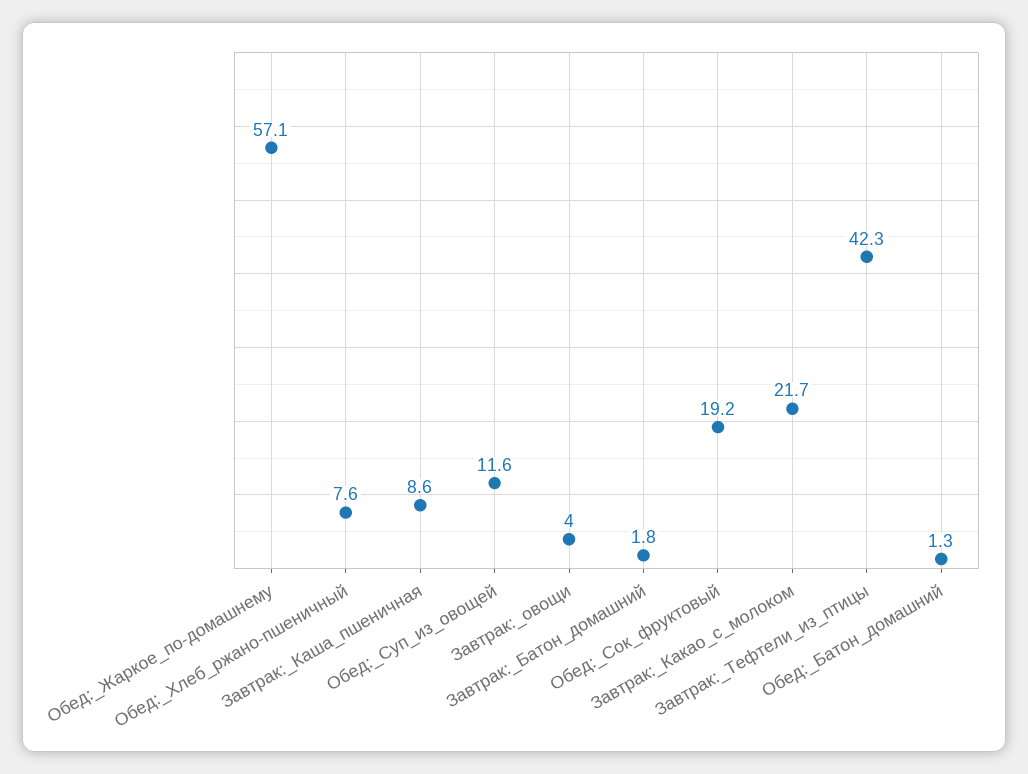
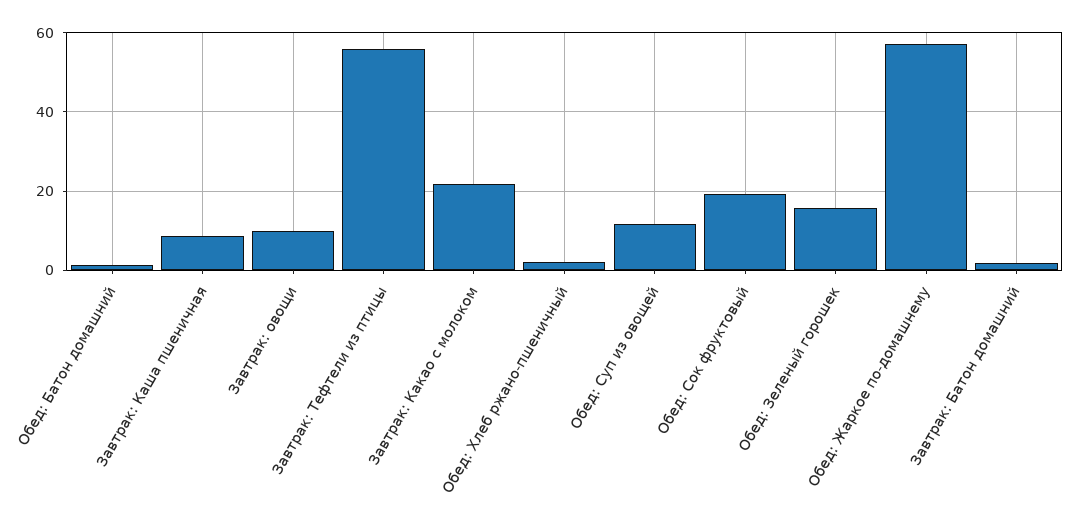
  {
    "Обед:_Жаркое_по-домашнему": 57.1,
-   "Обед:_Хлеб_ржано-пшеничный": 7.6,
+   "Обед:_Хлеб_ржано-пшеничный": 2,
    "Завтрак:_Каша_пшеничная": 8.6,
    "Обед:_Суп_из_овощей": 11.6,
-   "Завтрак:_овощи": 4,
+   "Завтрак:_овощи": 10,
    "Завтрак:_Батон_домашний": 1.8,
    "Обед:_Сок_фруктовый": 19.2,
    "Завтрак:_Какао_с_молоком": 21.7,
-   "Завтрак:_Тефтели_из_птицы": 42.3,
+   "Завтрак:_Тефтели_из_птицы": 56,
-   "Обед:_Батон_домашний": 1.3
+   "Обед:_Батон_домашний": 1.3,
+   "Обед: Зеленый горошек": 16
  }

